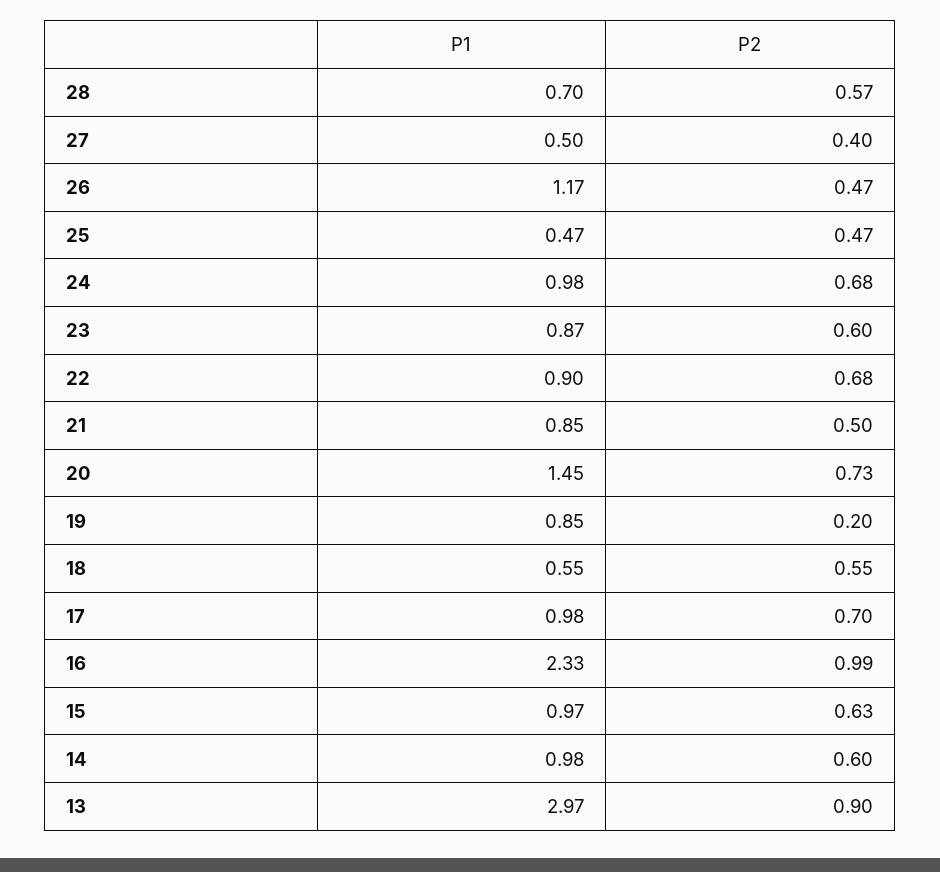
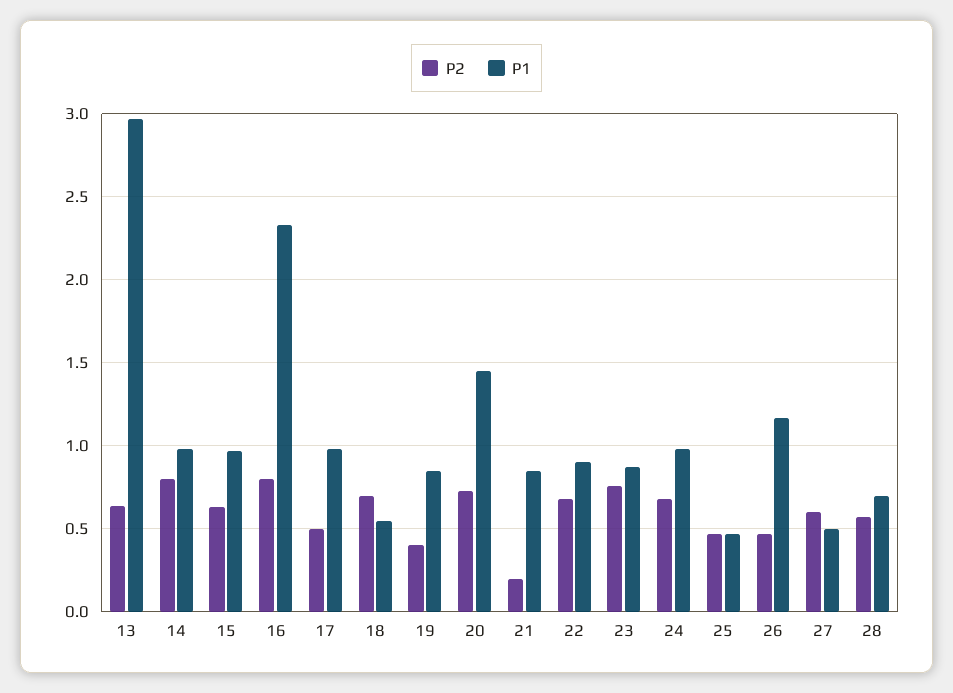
  {
    "P1": {
      "28": 0.7,
      "27": 0.5,
      "26": 1.17,
      "25": 0.47,
      "24": 0.98,
      "23": 0.87,
      "22": 0.9,
      "21": 0.85,
      "20": 1.45,
      "19": 0.85,
      "18": 0.55,
      "17": 0.98,
      "16": 2.33,
      "15": 0.97,
      "14": 0.98,
      "13": 2.97
    },
    "P2": {
      "28": 0.57,
-     "27": 0.4,
+     "27": 0.6,
      "26": 0.47,
      "25": 0.47,
      "24": 0.68,
-     "23": 0.6,
+     "23": 0.75,
      "22": 0.68,
-     "21": 0.5,
+     "21": 0.2,
      "20": 0.73,
-     "19": 0.2,
+     "19": 0.4,
-     "18": 0.55,
+     "18": 0.7,
-     "17": 0.7,
+     "17": 0.5,
-     "16": 0.99,
+     "16": 0.8,
      "15": 0.63,
-     "14": 0.6,
+     "14": 0.8,
-     "13": 0.9
+     "13": 0.65
    }
  }

